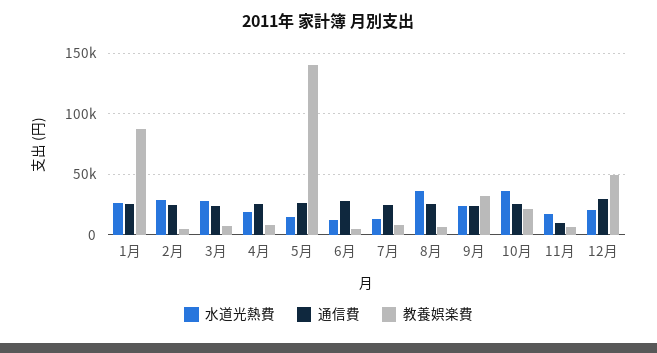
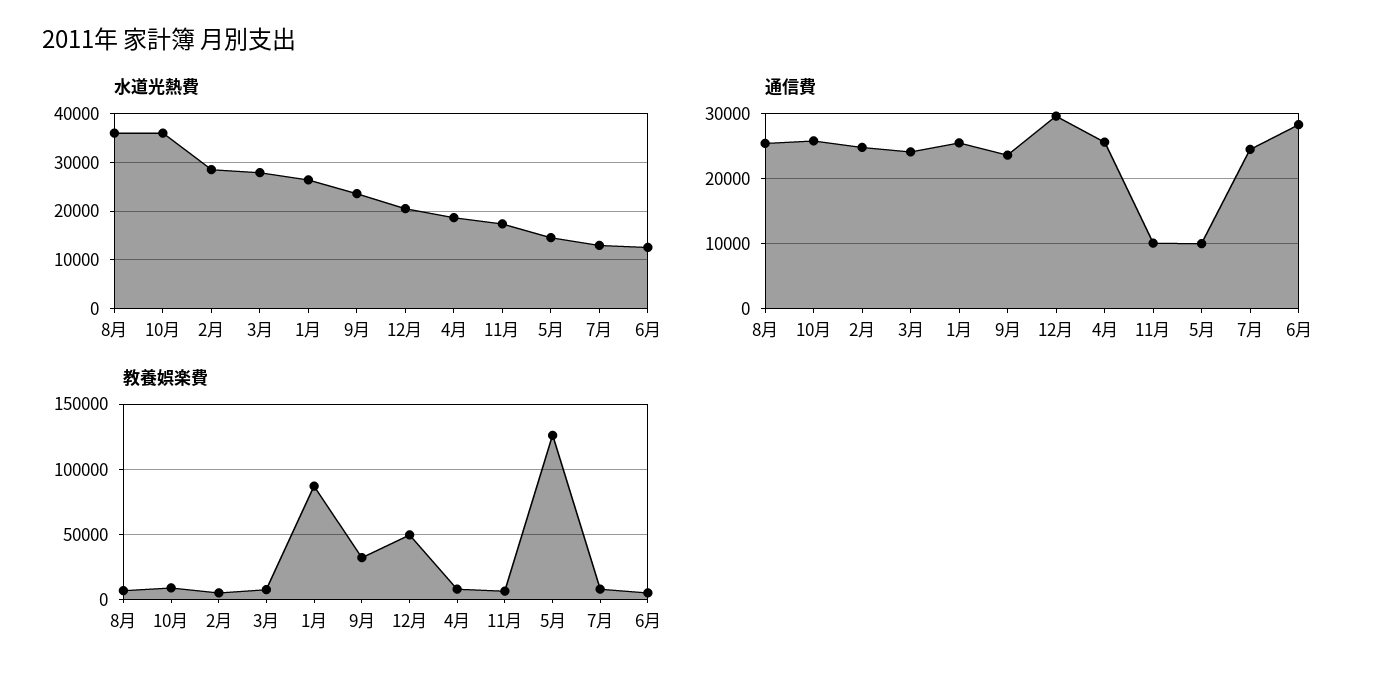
  {
    "水道光熱費": {
      "1月": 26000,
      "2月": 28000,
      "3月": 28000,
      "4月": 18000,
      "5月": 14000,
      "6月": 12000,
      "7月": 14000,
      "8月": 36000,
      "9月": 24000,
      "10月": 36000,
      "11月": 18000,
      "12月": 20000
    },
    "通信費": {
      "1月": 26000,
      "2月": 25000,
      "3月": 24000,
      "4月": 26000,
-     "5月": 25000,
+     "5月": 10000,
      "6月": 28000,
      "7月": 25000,
      "8月": 25000,
      "9月": 24000,
      "10月": 26000,
      "11月": 10000,
      "12月": 30000
    },
    "教養娯楽費": {
      "1月": 85000,
      "2月": 5000,
      "3月": 10000,
      "4月": 10000,
-     "5月": 140000,
+     "5月": 125000,
      "6月": 5000,
      "7月": 10000,
      "8月": 5000,
      "9月": 30000,
-     "10月": 20000,
+     "10月": 10000,
      "11月": 5000,
      "12月": 50000
    }
  }

